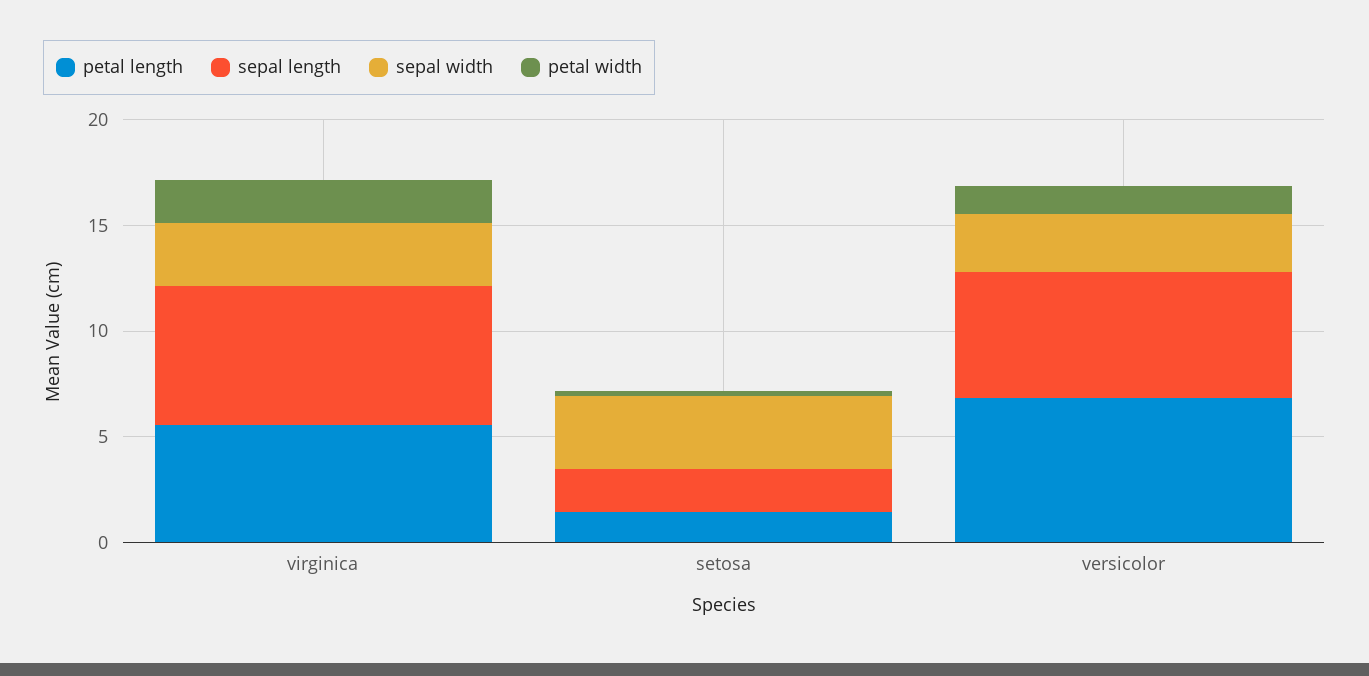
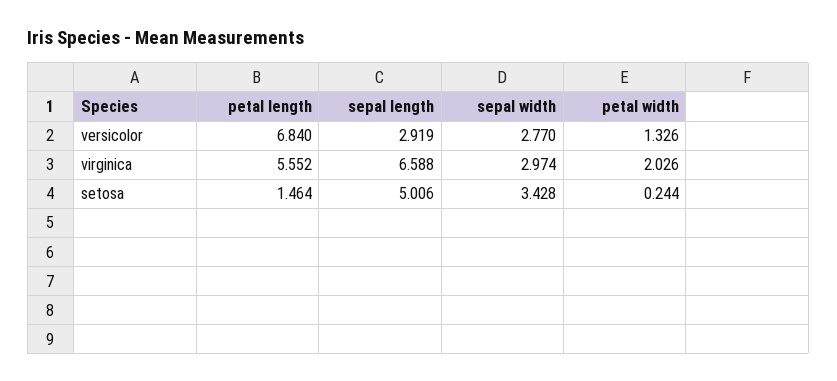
  {
    "petal length": {
      "virginica": 5.552,
      "setosa": 1.464,
      "versicolor": 6.84
    },
    "sepal length": {
      "virginica": 6.588,
-     "setosa": 2,
+     "setosa": 5.006,
-     "versicolor": 6
+     "versicolor": 2.919
    },
    "sepal width": {
      "virginica": 2.974,
      "setosa": 3.428,
      "versicolor": 2.77
    },
    "petal width": {
      "virginica": 2.026,
      "setosa": 0.244,
      "versicolor": 1.326
    }
  }

